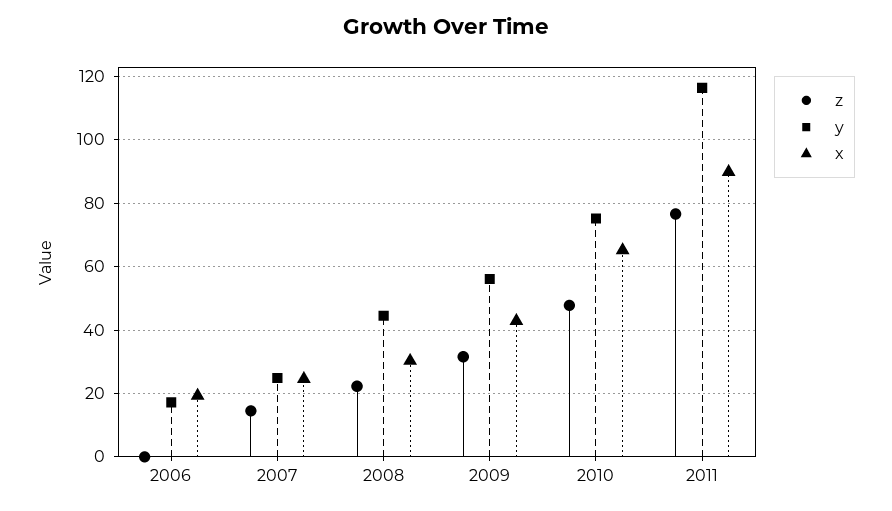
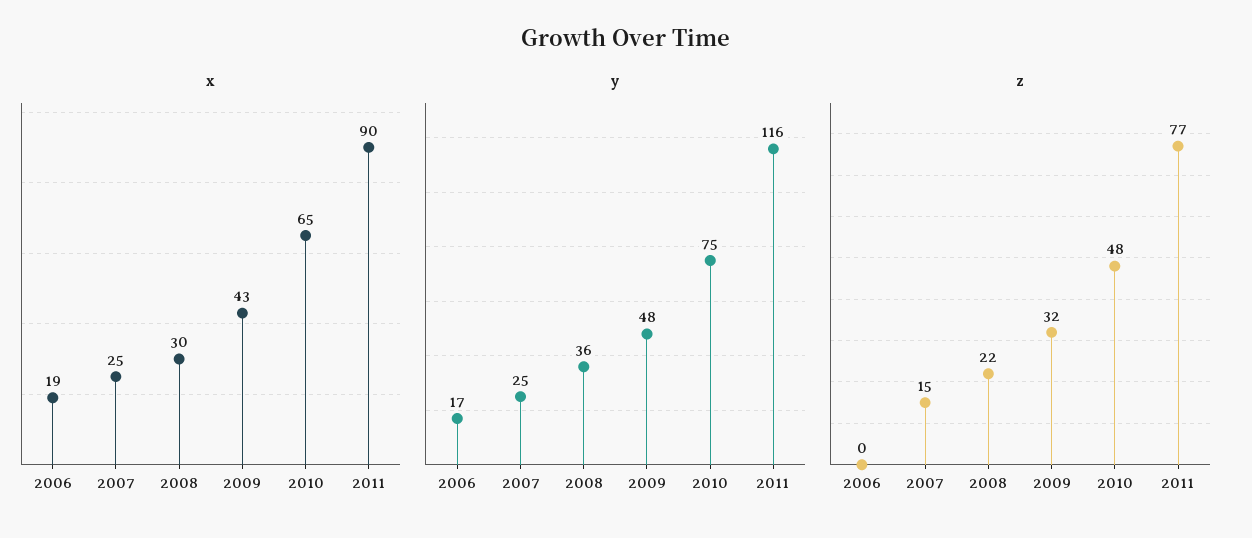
  {
    "z": {
      "2006": 0,
      "2007": 15,
      "2008": 22,
      "2009": 32,
      "2010": 48,
      "2011": 77
    },
    "y": {
      "2006": 17,
      "2007": 25,
-     "2008": 44,
+     "2008": 36,
-     "2009": 56,
+     "2009": 48,
      "2010": 75,
      "2011": 116
    },
    "x": {
      "2006": 19,
      "2007": 25,
      "2008": 30,
      "2009": 43,
      "2010": 65,
      "2011": 90
    }
  }

